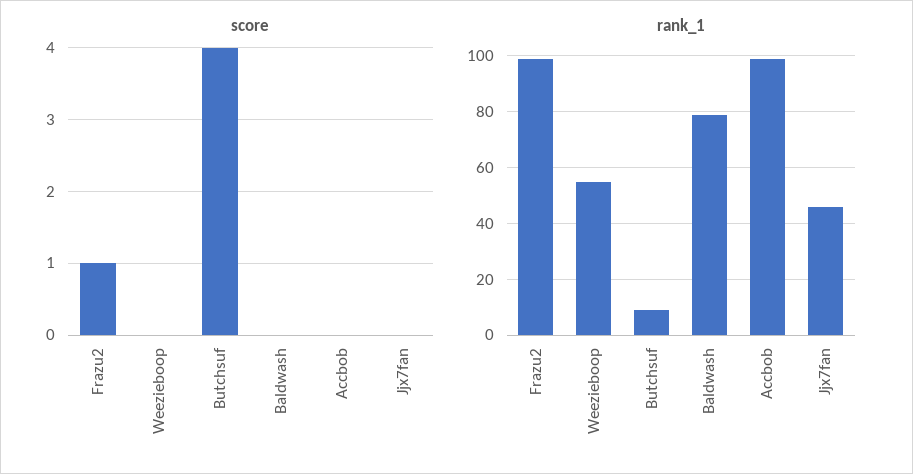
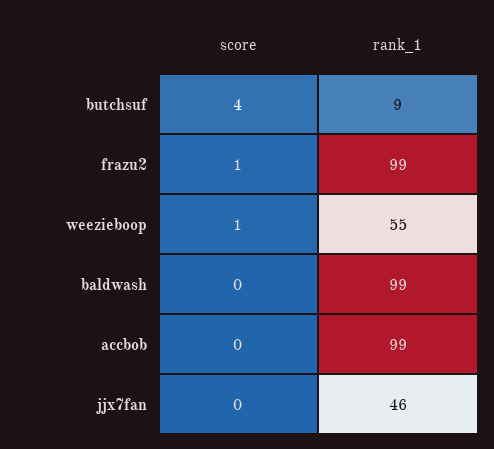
  {
    "score": {
      "Frazu2": 1,
-     "Weezieboop": 0,
+     "Weezieboop": 1,
      "Butchsuf": 4,
      "Baldwash": 0,
      "Accbob": 0,
      "Jjx7fan": 0
    },
    "rank_1": {
      "Frazu2": 99,
      "Weezieboop": 55,
      "Butchsuf": 9,
-     "Baldwash": 80,
+     "Baldwash": 99,
      "Accbob": 99,
      "Jjx7fan": 46
    }
  }

